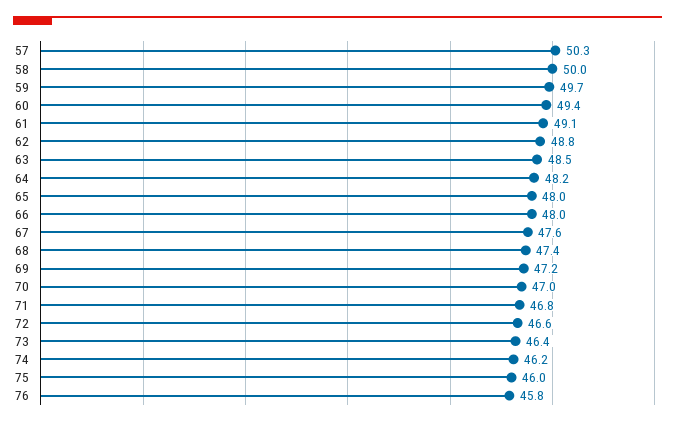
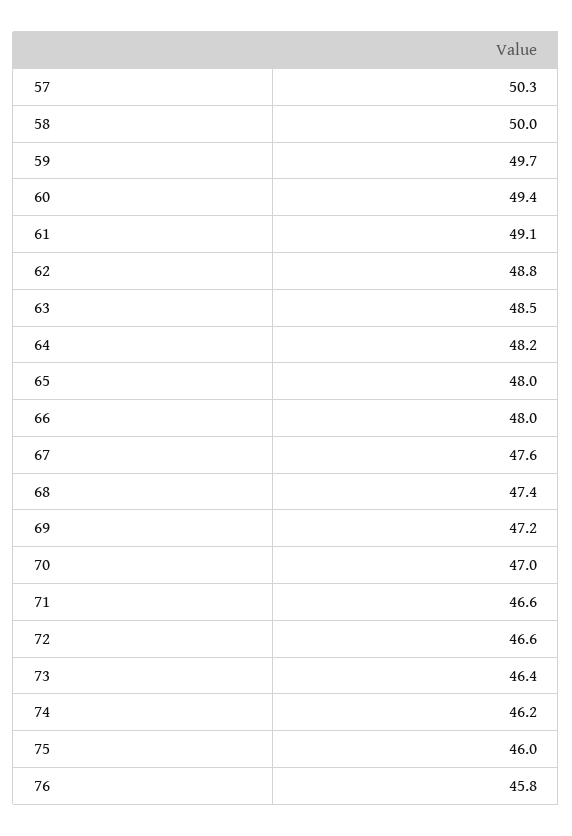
  {
    "57": 50.3,
    "58": 50,
    "59": 49.7,
    "60": 49.4,
    "61": 49.1,
    "62": 48.8,
    "63": 48.5,
    "64": 48.2,
    "65": 48,
    "66": 48,
    "67": 47.6,
    "68": 47.4,
    "69": 47.2,
    "70": 47,
-   "71": 46.8,
+   "71": 46.6,
    "72": 46.6,
    "73": 46.4,
    "74": 46.2,
    "75": 46,
    "76": 45.8
  }

